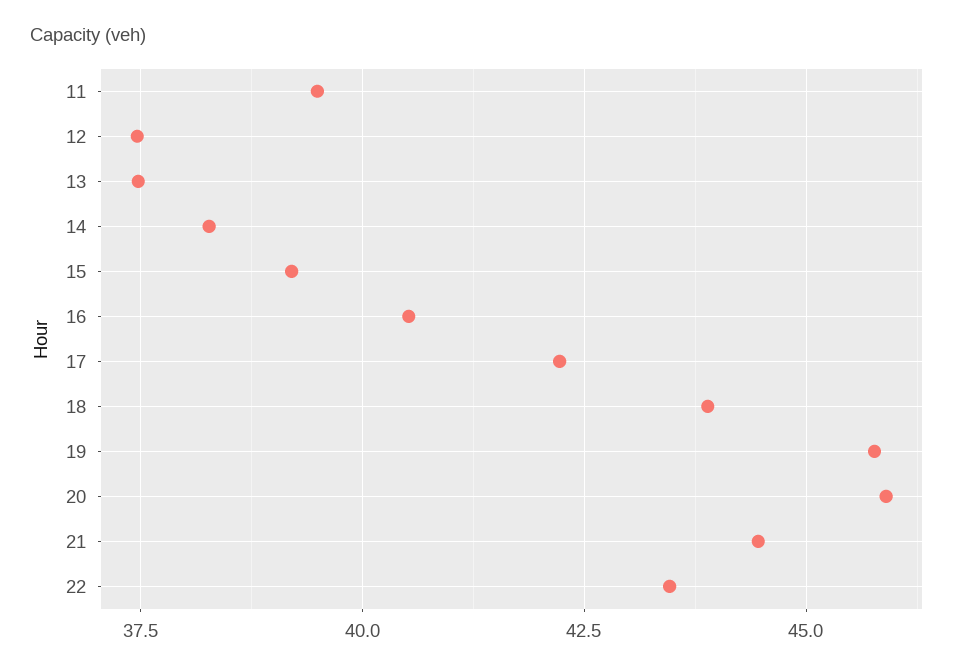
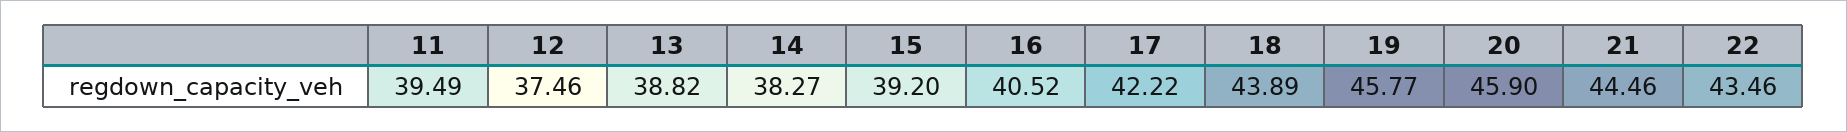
  {
    "11": 39.49,
    "12": 37.46,
-   "13": 37.5,
+   "13": 38.82,
    "14": 38.27,
    "15": 39.2,
    "16": 40.52,
    "17": 42.22,
    "18": 43.89,
    "19": 45.77,
    "20": 45.9,
    "21": 44.46,
    "22": 43.46
  }

